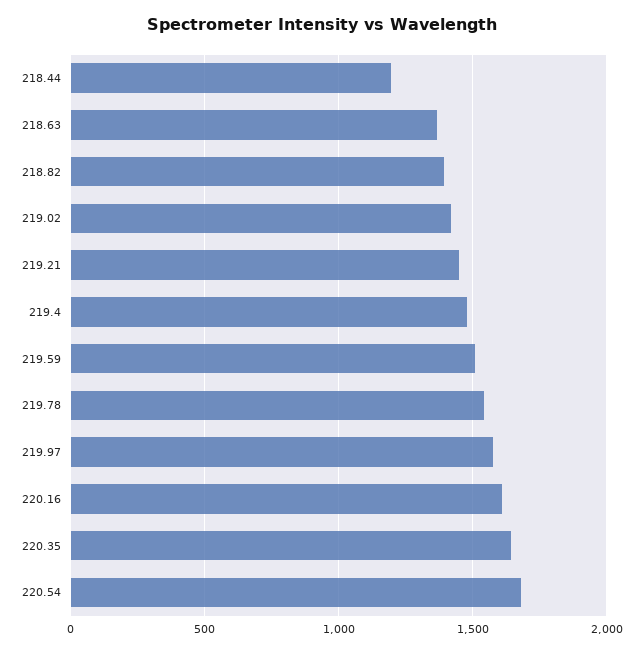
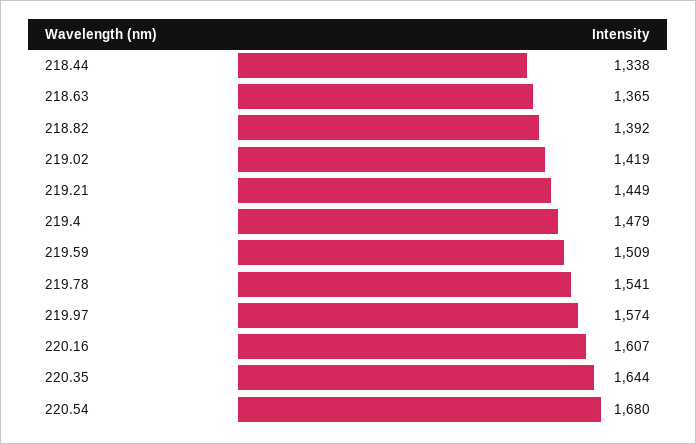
  {
-   "218.44": 1200,
+   "218.44": 1338,
    "218.63": 1365,
    "218.82": 1392,
    "219.02": 1419,
    "219.21": 1449,
    "219.4": 1479,
    "219.59": 1509,
    "219.78": 1541,
    "219.97": 1574,
    "220.16": 1607,
    "220.35": 1644,
    "220.54": 1680
  }

